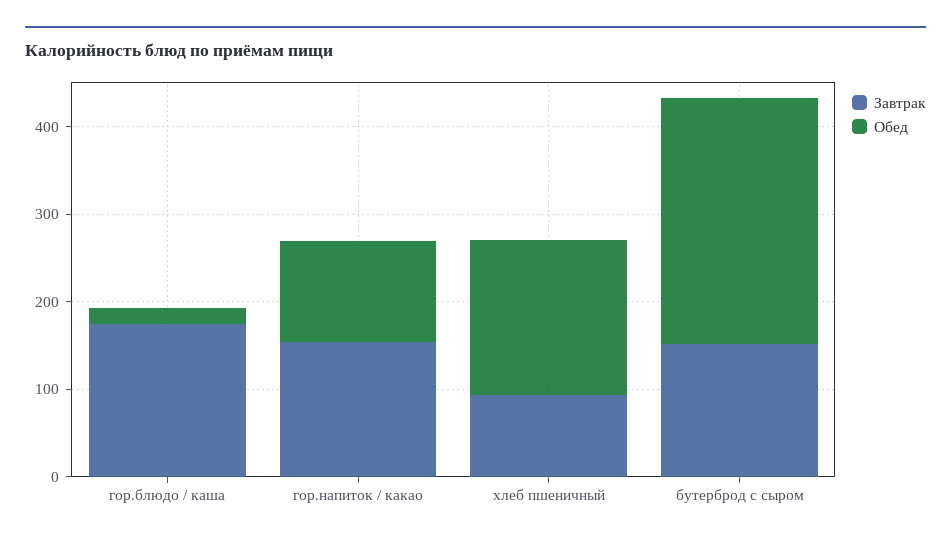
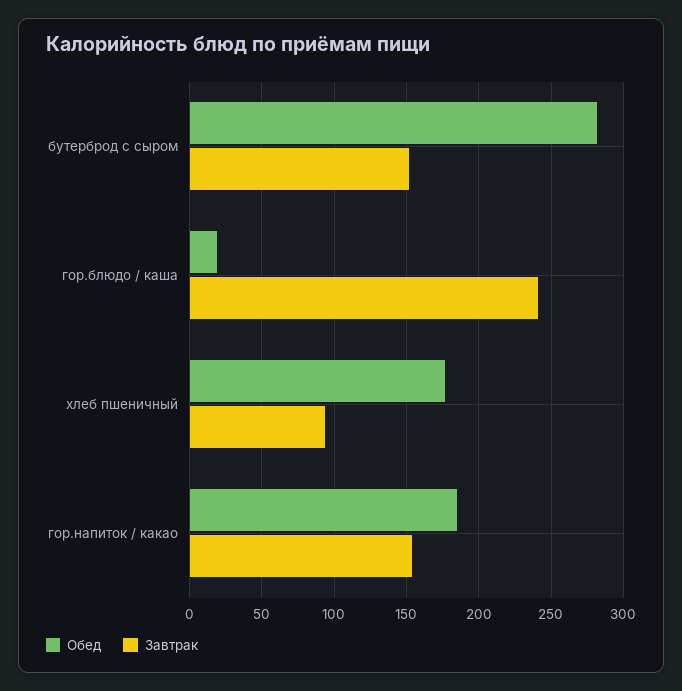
  {
    "Завтрак": {
-     "гор.блюдо / каша": 180,
+     "гор.блюдо / каша": 240,
      "гор.напиток / какао": 155,
      "хлеб пшеничный": 95,
      "бутерброд с сыром": 150
    },
    "Обед": {
      "гор.блюдо / каша": 20,
-     "гор.напиток / какао": 120,
+     "гор.напиток / какао": 185,
      "хлеб пшеничный": 175,
      "бутерброд с сыром": 280
    }
  }

